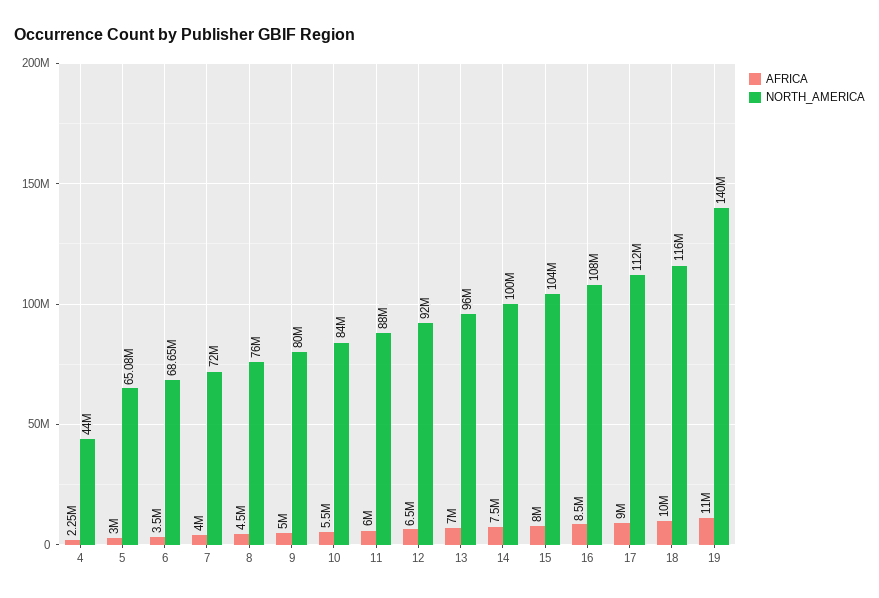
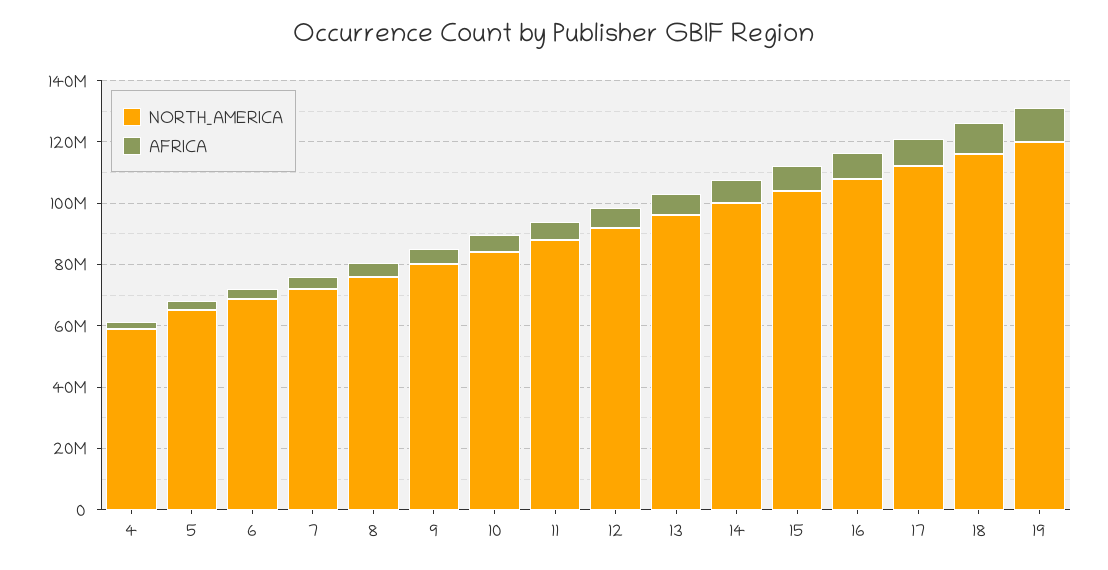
  {
    "AFRICA": {
      "4": 2250000,
      "5": 3000000,
      "6": 3500000,
      "7": 4000000,
      "8": 4500000,
      "9": 5000000,
      "10": 5500000,
      "11": 6000000,
      "12": 6500000,
      "13": 7000000,
      "14": 7500000,
      "15": 8000000,
      "16": 8500000,
      "17": 9000000,
      "18": 10000000,
      "19": 11000000
    },
    "NORTH_AMERICA": {
-     "4": 44000000,
+     "4": 60000000,
      "5": 65080000,
      "6": 68650000,
      "7": 72000000,
      "8": 76000000,
      "9": 80000000,
      "10": 84000000,
      "11": 88000000,
      "12": 92000000,
      "13": 96000000,
      "14": 100000000,
      "15": 104000000,
      "16": 108000000,
      "17": 112000000,
      "18": 116000000,
-     "19": 140000000
+     "19": 120000000
    }
  }

